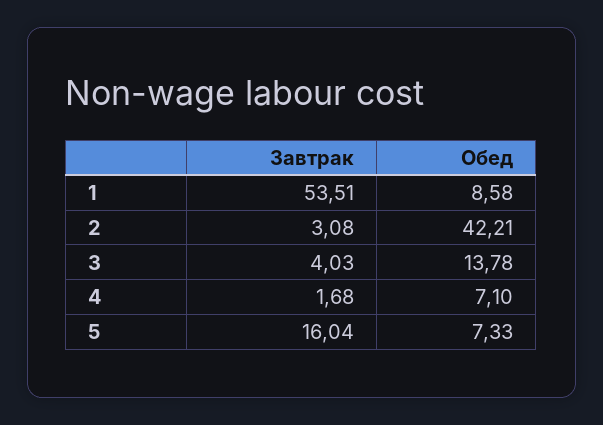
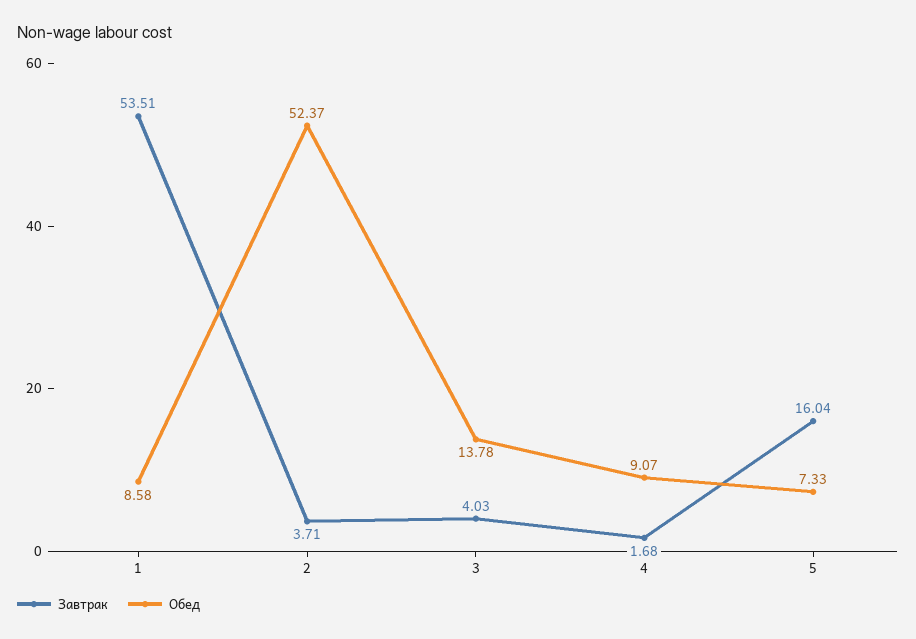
  {
    "Завтрак": {
      "1": 53.51,
-     "2": 3.08,
+     "2": 3.71,
      "3": 4.03,
      "4": 1.68,
      "5": 16.04
    },
    "Обед": {
      "1": 8.58,
-     "2": 42.21,
+     "2": 52.37,
      "3": 13.78,
-     "4": 7.1,
+     "4": 9.07,
      "5": 7.33
    }
  }

